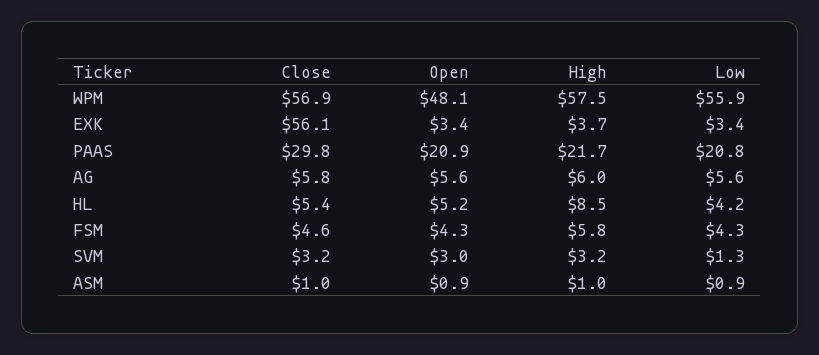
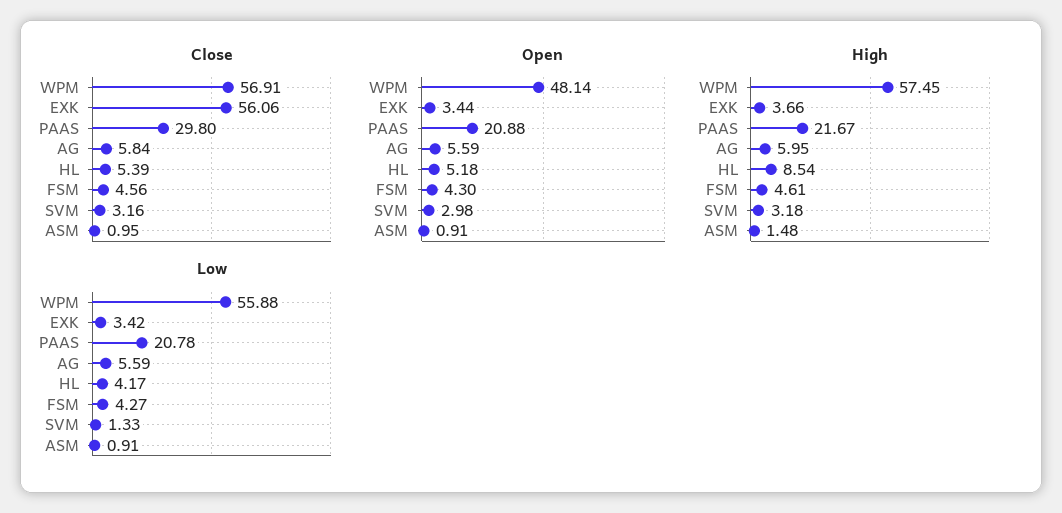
  {
    "Close": {
      "WPM": 56.91,
      "EXK": 56.06,
      "PAAS": 29.8,
      "AG": 5.84,
      "HL": 5.39,
      "FSM": 4.56,
      "SVM": 3.16,
      "ASM": 0.95
    },
    "Open": {
      "WPM": 48.14,
      "EXK": 3.44,
      "PAAS": 20.88,
      "AG": 5.59,
      "HL": 5.18,
      "FSM": 4.3,
      "SVM": 2.98,
      "ASM": 0.91
    },
    "High": {
      "WPM": 57.45,
      "EXK": 3.66,
      "PAAS": 21.67,
      "AG": 5.95,
      "HL": 8.54,
-     "FSM": 5.8,
+     "FSM": 4.61,
      "SVM": 3.18,
-     "ASM": 1
+     "ASM": 1.48
    },
    "Low": {
      "WPM": 55.88,
      "EXK": 3.42,
      "PAAS": 20.78,
      "AG": 5.59,
      "HL": 4.17,
      "FSM": 4.27,
      "SVM": 1.33,
      "ASM": 0.91
    }
  }

